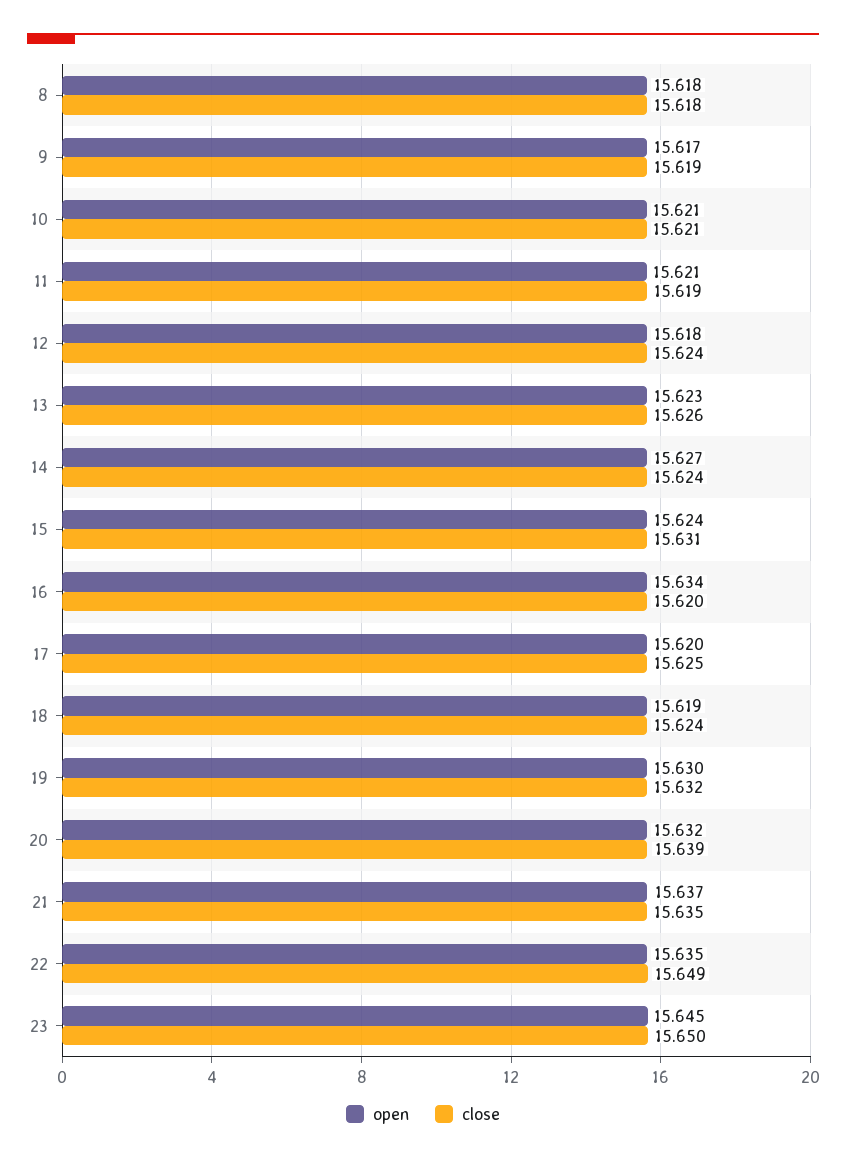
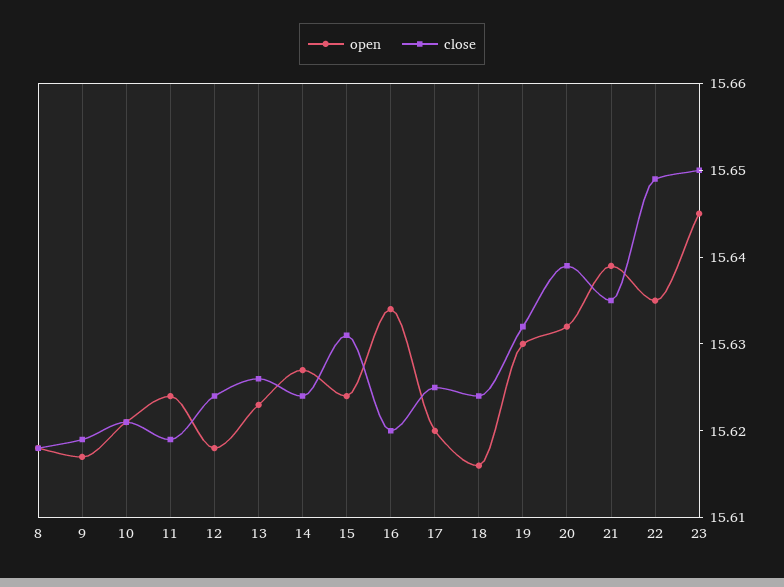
  {
    "open": {
      "8": 15.618,
      "9": 15.617,
      "10": 15.621,
-     "11": 15.621,
+     "11": 15.624,
      "12": 15.618,
      "13": 15.623,
      "14": 15.627,
      "15": 15.624,
      "16": 15.634,
      "17": 15.62,
-     "18": 15.619,
+     "18": 15.616,
      "19": 15.63,
      "20": 15.632,
-     "21": 15.637,
+     "21": 15.639,
      "22": 15.635,
      "23": 15.645
    },
    "close": {
      "8": 15.618,
      "9": 15.619,
      "10": 15.621,
      "11": 15.619,
      "12": 15.624,
      "13": 15.626,
      "14": 15.624,
      "15": 15.631,
      "16": 15.62,
      "17": 15.625,
      "18": 15.624,
      "19": 15.632,
      "20": 15.639,
      "21": 15.635,
      "22": 15.649,
      "23": 15.65
    }
  }

